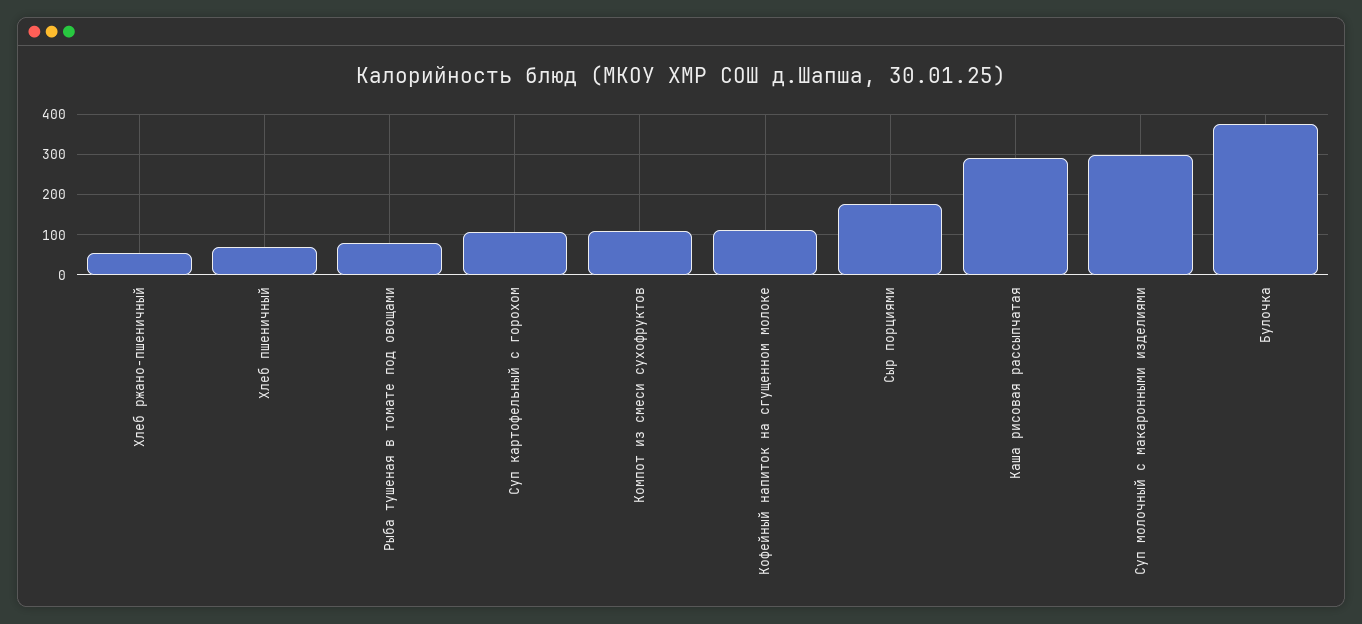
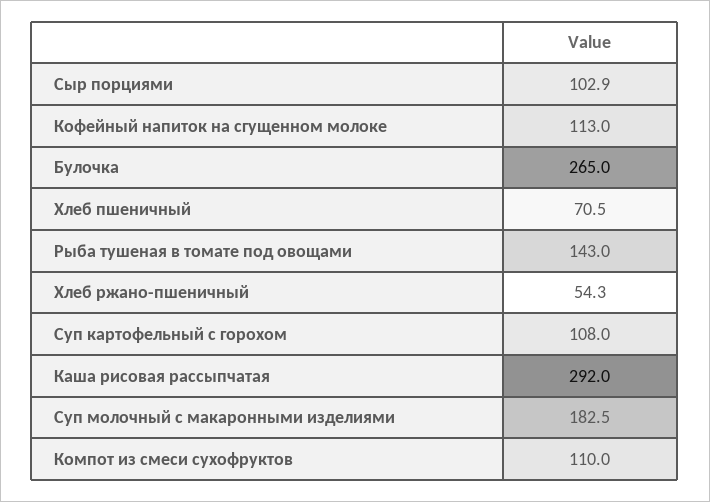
  {
    "Хлеб ржано-пшеничный": 54.3,
    "Хлеб пшеничный": 70.5,
-   "Рыба тушеная в томате под овощами": 80,
+   "Рыба тушеная в томате под овощами": 143,
    "Суп картофельный с горохом": 108,
    "Компот из смеси сухофруктов": 110,
    "Кофейный напиток на сгущенном молоке": 113,
-   "Сыр порциями": 180,
+   "Сыр порциями": 102.9,
    "Каша рисовая рассыпчатая": 292,
-   "Суп молочный с макаронными изделиями": 300,
+   "Суп молочный с макаронными изделиями": 182.5,
-   "Булочка": 380
+   "Булочка": 265
  }

